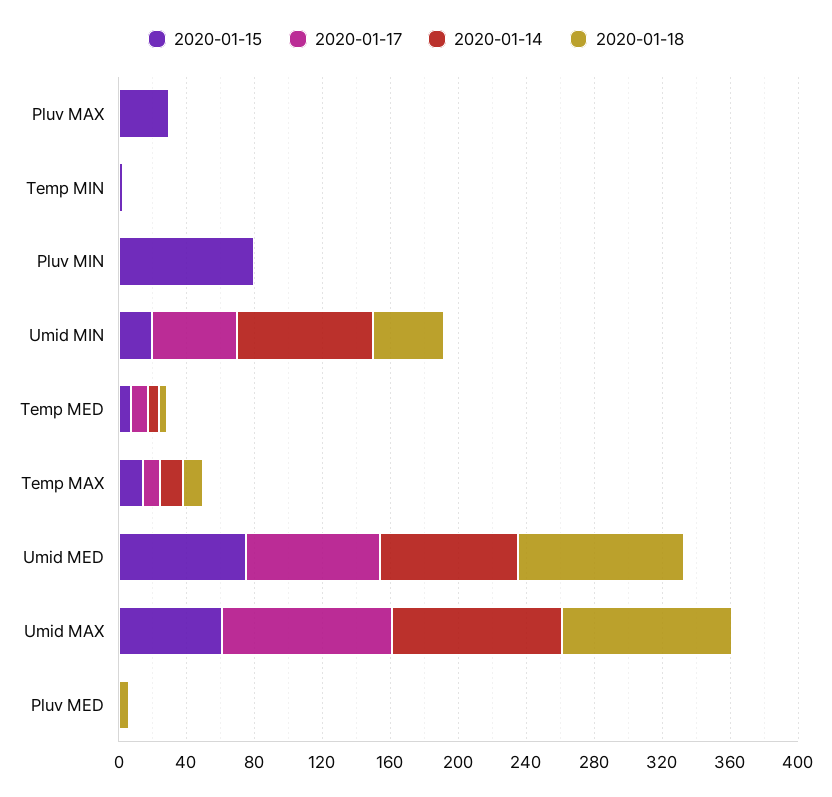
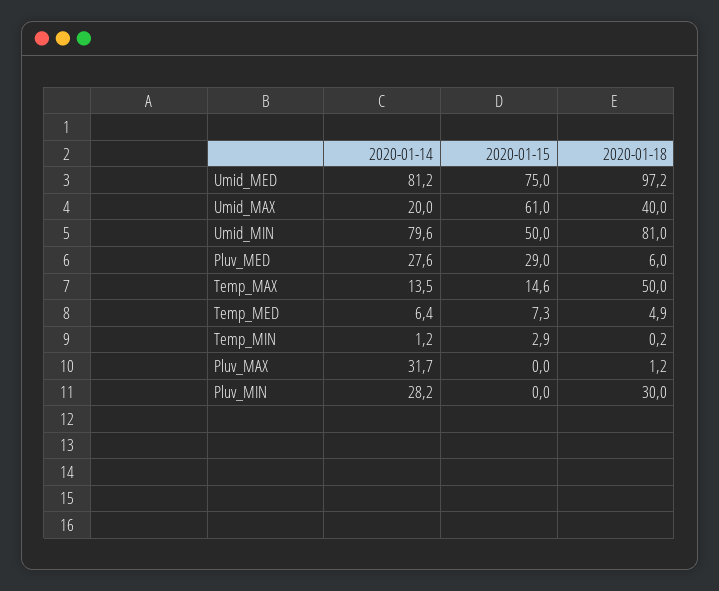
  {
    "2020-01-15": {
-     "Pluv MAX": 30,
+     "Pluv MAX": 0,
      "Temp MIN": 2.9,
-     "Pluv MIN": 80,
+     "Pluv MIN": 0,
-     "Umid MIN": 20,
+     "Umid MIN": 50,
      "Temp MED": 7.3,
      "Temp MAX": 14.6,
      "Umid MED": 75,
      "Umid MAX": 61,
-     "Pluv MED": 0
+     "Pluv MED": 29
    },
-   "2020-01-17": {
-     "Pluv MAX": 0,
-     "Temp MIN": 0,
-     "Pluv MIN": 0,
-     "Umid MIN": 50,
-     "Temp MED": 10,
-     "Temp MAX": 10,
-     "Umid MED": 80,
-     "Umid MAX": 100,
-     "Pluv MED": 0
-   },
    "2020-01-14": {
-     "Pluv MAX": 0,
+     "Pluv MAX": 31.7,
      "Temp MIN": 1.2,
-     "Pluv MIN": 0,
+     "Pluv MIN": 28.2,
      "Umid MIN": 79.6,
      "Temp MED": 6.4,
      "Temp MAX": 13.5,
      "Umid MED": 81.2,
-     "Umid MAX": 100,
+     "Umid MAX": 20,
-     "Pluv MED": 0
+     "Pluv MED": 27.6
    },
    "2020-01-18": {
      "Pluv MAX": 1.2,
      "Temp MIN": 0.2,
-     "Pluv MIN": 0,
+     "Pluv MIN": 30,
-     "Umid MIN": 40,
+     "Umid MIN": 81,
      "Temp MED": 4.9,
-     "Temp MAX": 10,
+     "Temp MAX": 50,
      "Umid MED": 97.2,
-     "Umid MAX": 100,
+     "Umid MAX": 40,
      "Pluv MED": 6
    }
  }

